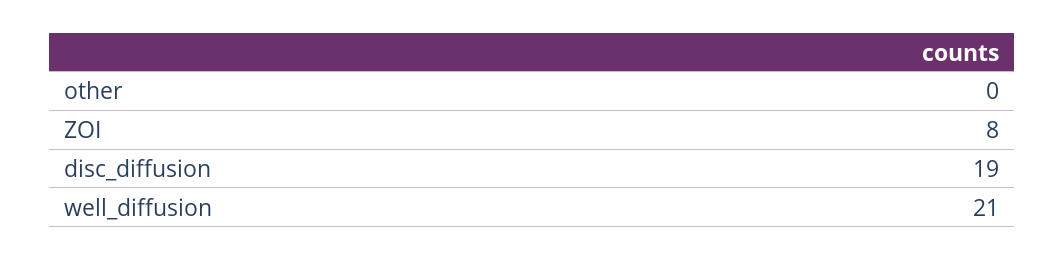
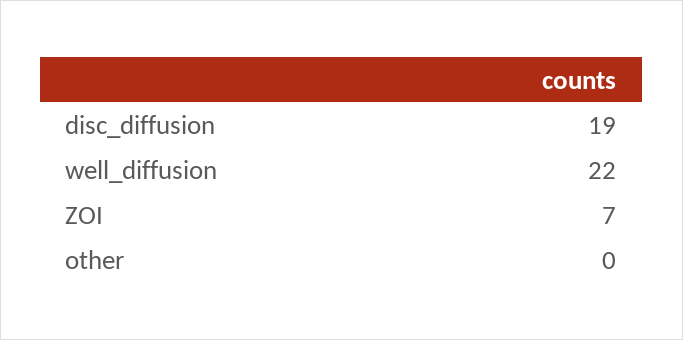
  {
    "other": 0,
-   "ZOI": 8,
+   "ZOI": 7,
    "disc_diffusion": 19,
-   "well_diffusion": 21
+   "well_diffusion": 22
  }

